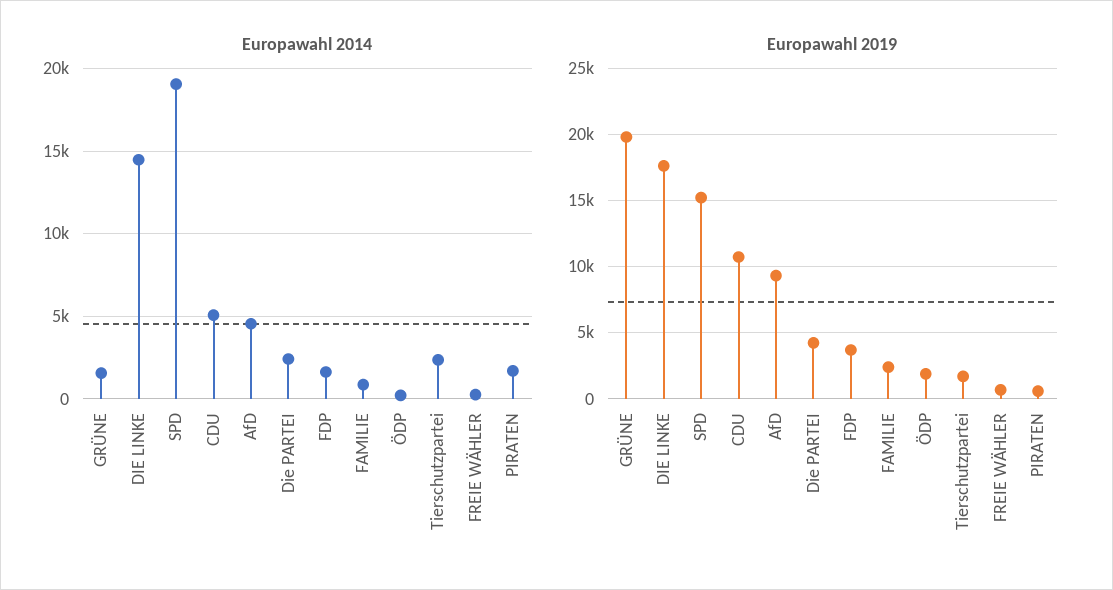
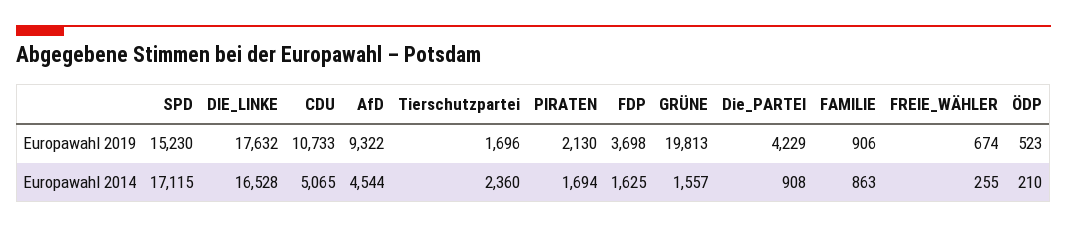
  {
    "Europawahl 2014": {
      "GRÜNE": 1557,
-     "DIE LINKE": 14500,
+     "DIE LINKE": 16528,
-     "SPD": 19000,
+     "SPD": 17115,
      "CDU": 5065,
      "AfD": 4544,
-     "Die PARTEI": 2500,
+     "Die PARTEI": 908,
      "FDP": 1625,
      "FAMILIE": 863,
      "ÖDP": 210,
      "Tierschutzpartei": 2360,
      "FREIE WÄHLER": 255,
      "PIRATEN": 1694
    },
    "Europawahl 2019": {
      "GRÜNE": 19813,
      "DIE LINKE": 17632,
      "SPD": 15230,
      "CDU": 10733,
      "AfD": 9322,
      "Die PARTEI": 4229,
      "FDP": 3698,
-     "FAMILIE": 2500,
+     "FAMILIE": 906,
-     "ÖDP": 2000,
+     "ÖDP": 523,
      "Tierschutzpartei": 1696,
      "FREIE WÄHLER": 674,
-     "PIRATEN": 500
+     "PIRATEN": 2130
    }
  }

